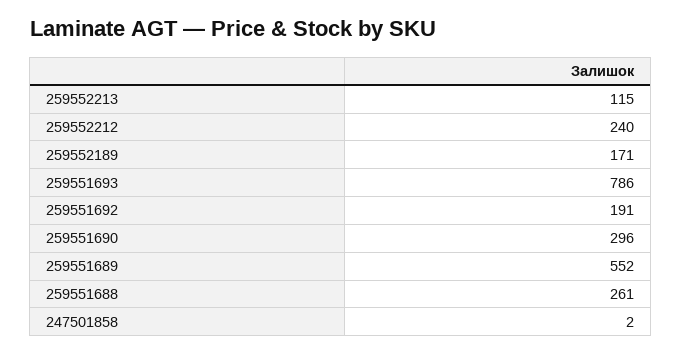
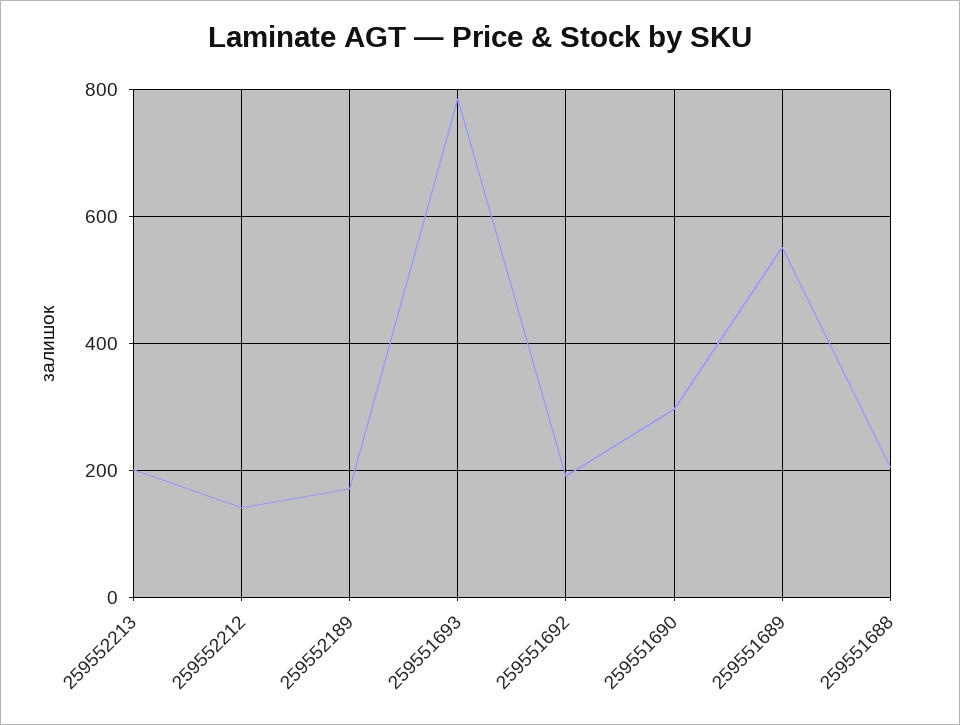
  {
-   "259552213": 115,
+   "259552213": 200,
-   "259552212": 240,
+   "259552212": 140,
    "259552189": 171,
    "259551693": 786,
    "259551692": 191,
    "259551690": 296,
    "259551689": 552,
-   "259551688": 261,
+   "259551688": 200
-   "247501858": 2
  }

